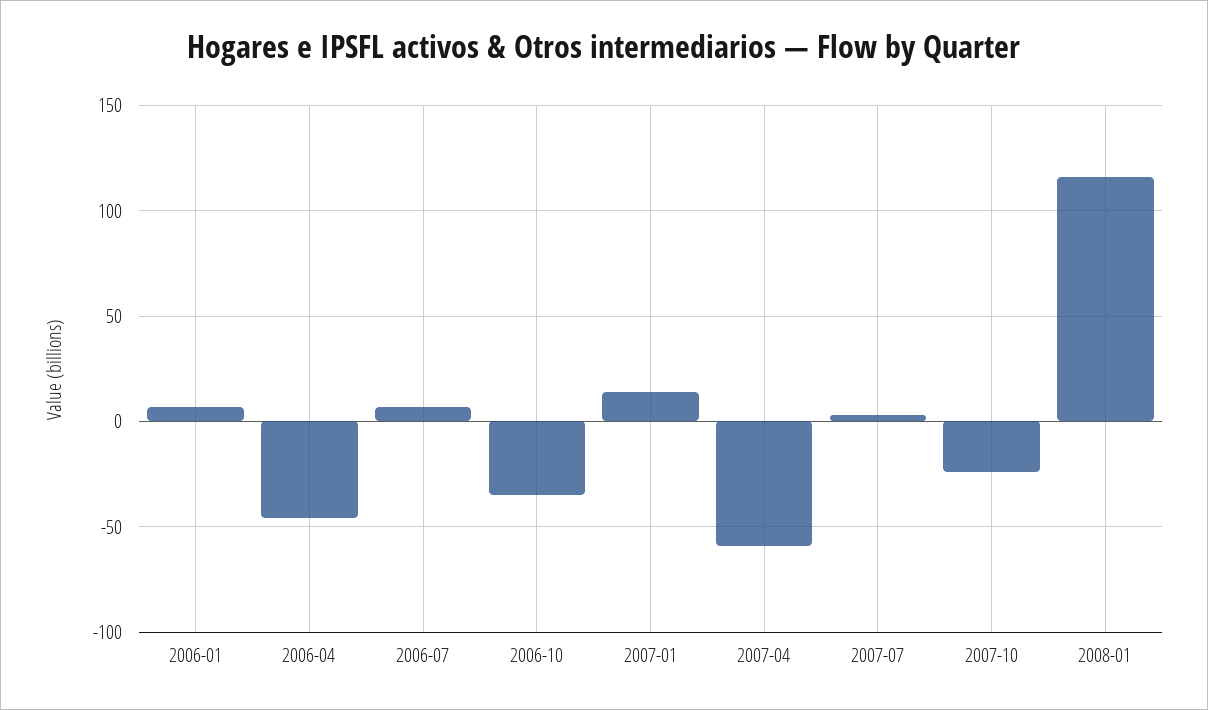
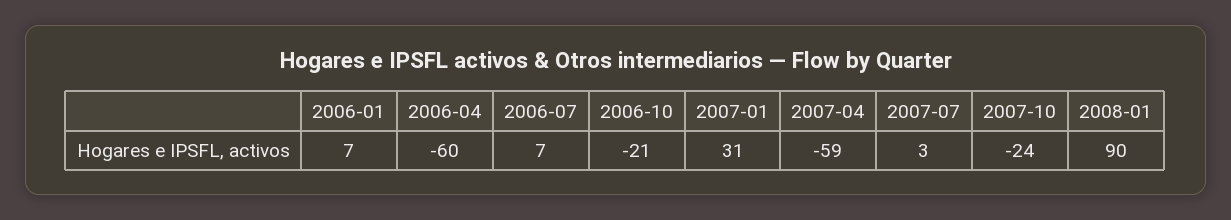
  {
    "2006-01": 7,
-   "2006-04": -45,
+   "2006-04": -60,
    "2006-07": 7,
-   "2006-10": -35,
+   "2006-10": -21,
-   "2007-01": 15,
+   "2007-01": 31,
    "2007-04": -59,
    "2007-07": 3,
    "2007-10": -24,
-   "2008-01": 115
+   "2008-01": 90
  }

